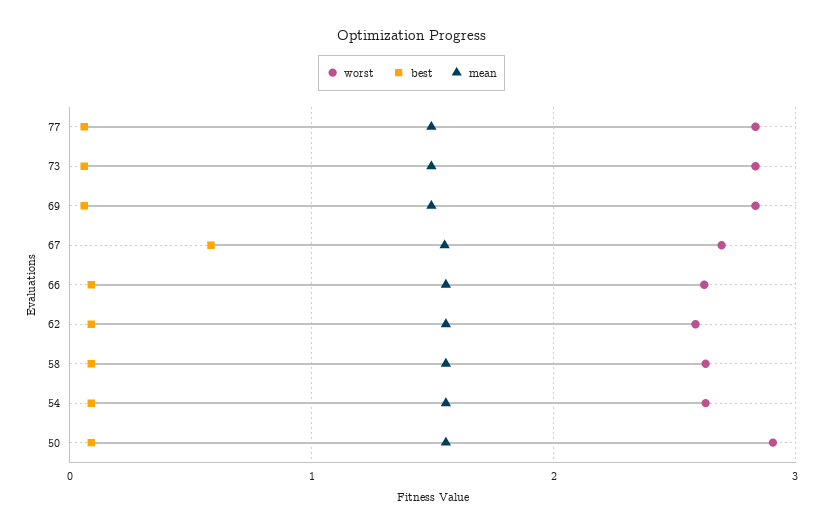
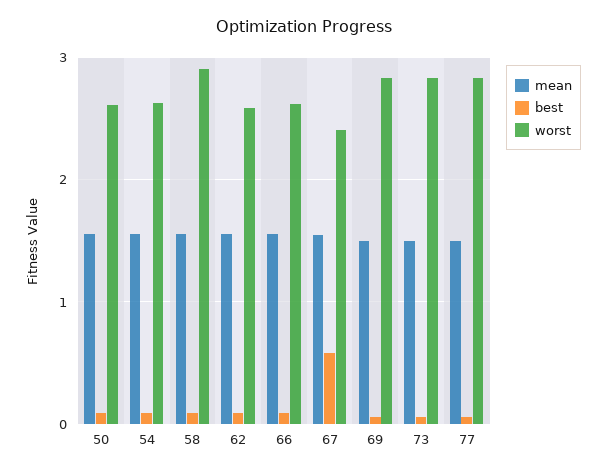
  {
    "worst": {
      "77": 2.8,
      "73": 2.8,
      "69": 2.8,
-     "67": 2.7,
+     "67": 2.4,
      "66": 2.6,
      "62": 2.6,
-     "58": 2.6,
+     "58": 2.9,
      "54": 2.6,
-     "50": 2.9
+     "50": 2.6
    },
    "best": {
      "77": 0.1,
      "73": 0.1,
      "69": 0.1,
      "67": 0.6,
      "66": 0.1,
      "62": 0.1,
      "58": 0.1,
      "54": 0.1,
      "50": 0.1
    },
    "mean": {
      "77": 1.5,
      "73": 1.5,
      "69": 1.5,
      "67": 1.6,
      "66": 1.6,
      "62": 1.6,
      "58": 1.6,
      "54": 1.6,
      "50": 1.6
    }
  }

